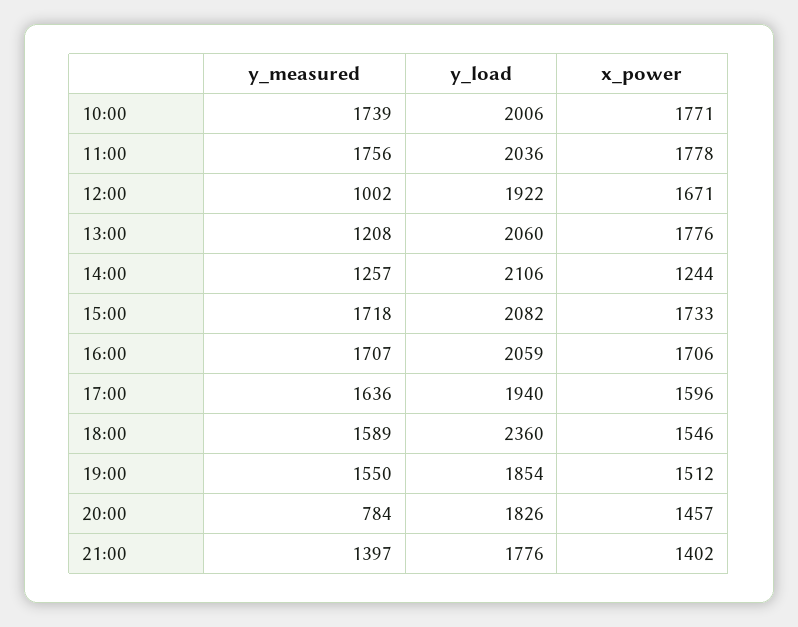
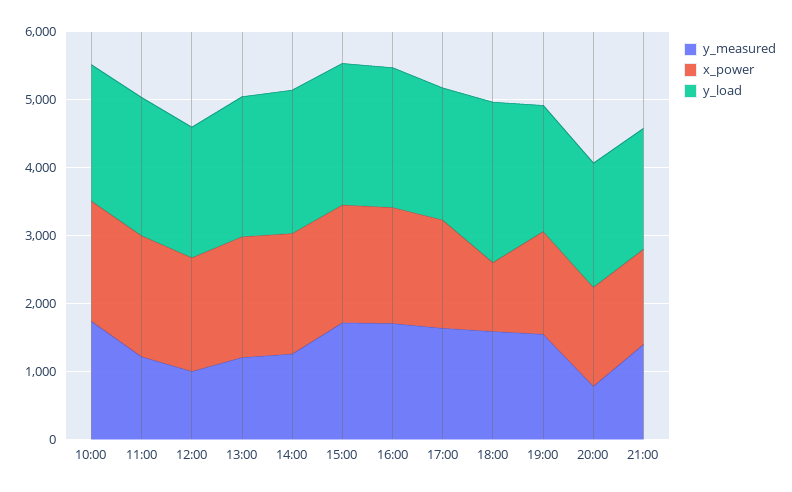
  {
    "y_measured": {
      "10:00": 1739,
-     "11:00": 1756,
+     "11:00": 1200,
      "12:00": 1002,
      "13:00": 1208,
      "14:00": 1257,
      "15:00": 1718,
      "16:00": 1707,
      "17:00": 1636,
      "18:00": 1589,
      "19:00": 1550,
      "20:00": 784,
      "21:00": 1397
    },
    "y_load": {
      "10:00": 2006,
      "11:00": 2036,
      "12:00": 1922,
      "13:00": 2060,
      "14:00": 2106,
      "15:00": 2082,
      "16:00": 2059,
      "17:00": 1940,
      "18:00": 2360,
      "19:00": 1854,
      "20:00": 1826,
      "21:00": 1776
    },
    "x_power": {
      "10:00": 1771,
      "11:00": 1778,
      "12:00": 1671,
      "13:00": 1776,
-     "14:00": 1244,
+     "14:00": 1800,
      "15:00": 1733,
      "16:00": 1706,
      "17:00": 1596,
-     "18:00": 1546,
+     "18:00": 1000,
      "19:00": 1512,
      "20:00": 1457,
      "21:00": 1402
    }
  }

